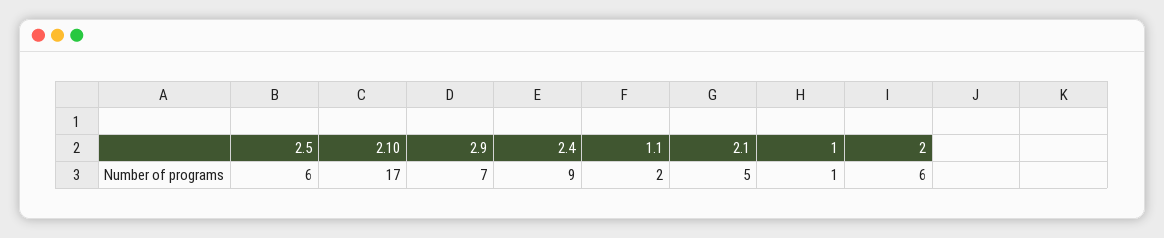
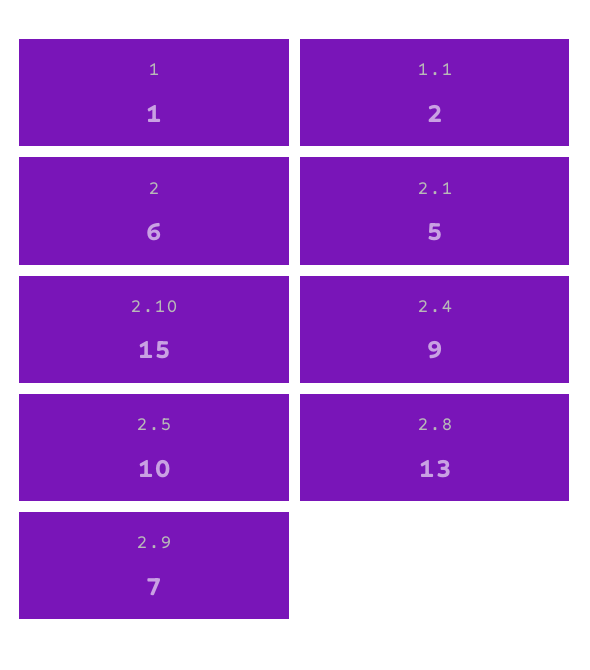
  {
-   "2.5": 6,
+   "2.5": 10,
-   "2.10": 17,
+   "2.10": 15,
    "2.9": 7,
    "2.4": 9,
    "1.1": 2,
    "2.1": 5,
    "1": 1,
-   "2": 6
+   "2": 6,
+   "2.8": 13
  }

